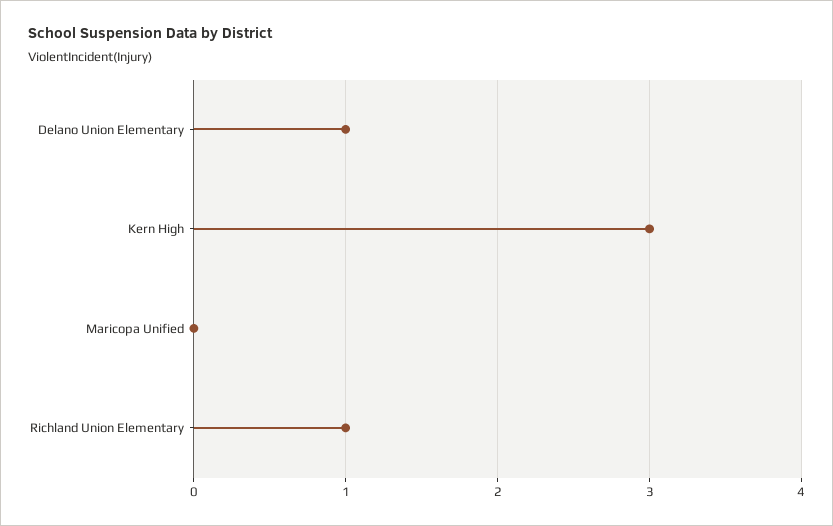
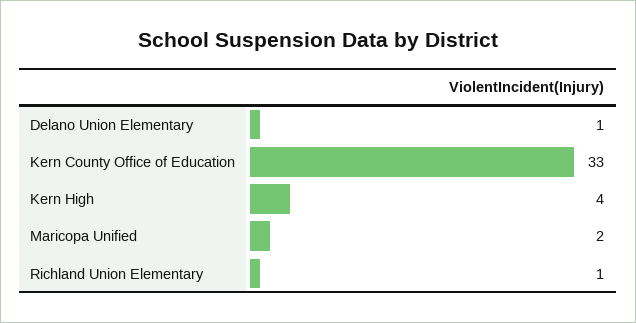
  {
    "Delano Union Elementary": 1,
-   "Kern High": 3,
+   "Kern High": 4,
-   "Maricopa Unified": 0,
+   "Maricopa Unified": 2,
-   "Richland Union Elementary": 1
+   "Richland Union Elementary": 1,
+   "Kern County Office of Education": 33
  }

